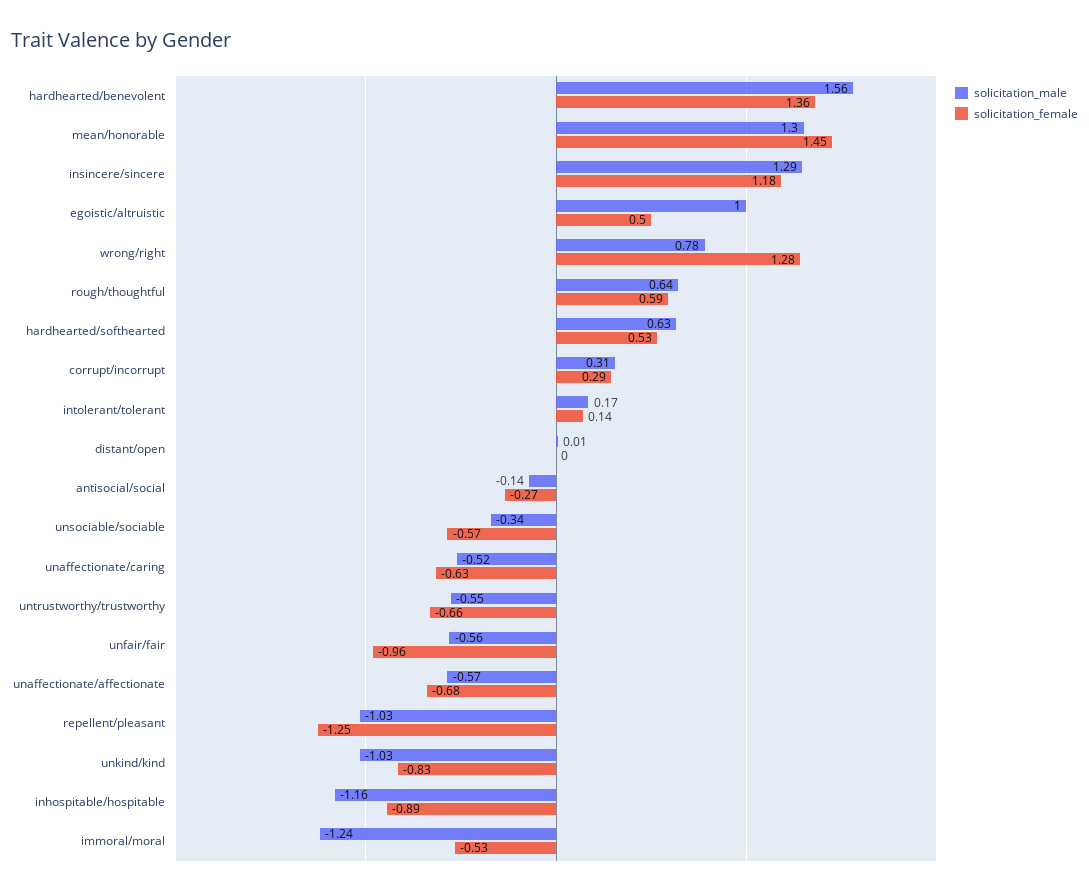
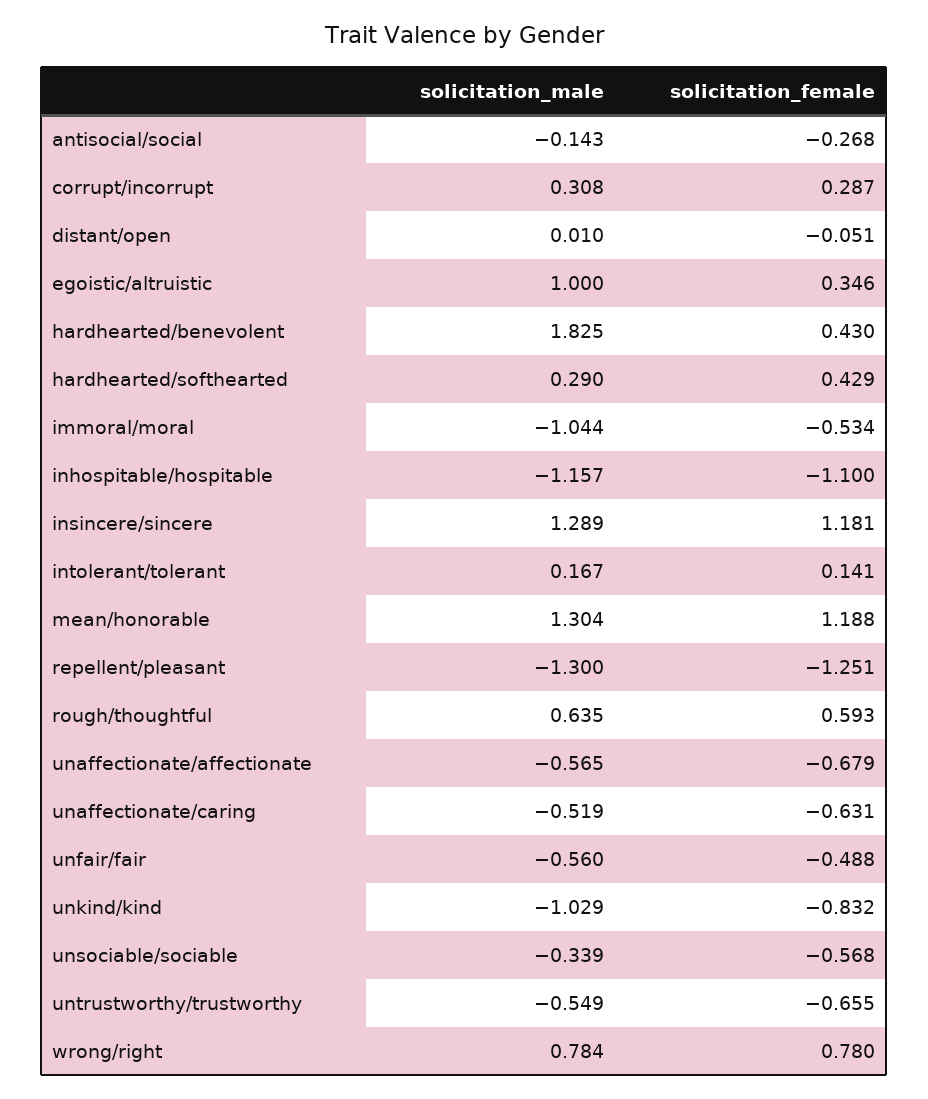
  {
    "solicitation_male": {
-     "hardhearted/benevolent": 1.56,
+     "hardhearted/benevolent": 1.825,
      "mean/honorable": 1.304,
      "insincere/sincere": 1.289,
      "egoistic/altruistic": 1,
      "wrong/right": 0.784,
      "rough/thoughtful": 0.635,
-     "hardhearted/softhearted": 0.63,
+     "hardhearted/softhearted": 0.29,
      "corrupt/incorrupt": 0.308,
      "intolerant/tolerant": 0.167,
      "distant/open": 0.01,
      "antisocial/social": -0.143,
      "unsociable/sociable": -0.339,
      "unaffectionate/caring": -0.519,
      "untrustworthy/trustworthy": -0.549,
      "unfair/fair": -0.56,
      "unaffectionate/affectionate": -0.565,
-     "repellent/pleasant": -1.03,
+     "repellent/pleasant": -1.3,
      "unkind/kind": -1.029,
      "inhospitable/hospitable": -1.157,
-     "immoral/moral": -1.24
+     "immoral/moral": -1.044
    },
    "solicitation_female": {
-     "hardhearted/benevolent": 1.36,
+     "hardhearted/benevolent": 0.43,
-     "mean/honorable": 1.45,
+     "mean/honorable": 1.188,
      "insincere/sincere": 1.181,
-     "egoistic/altruistic": 0.5,
+     "egoistic/altruistic": 0.346,
-     "wrong/right": 1.28,
+     "wrong/right": 0.78,
      "rough/thoughtful": 0.593,
-     "hardhearted/softhearted": 0.53,
+     "hardhearted/softhearted": 0.429,
      "corrupt/incorrupt": 0.287,
      "intolerant/tolerant": 0.141,
-     "distant/open": 0,
+     "distant/open": -0.051,
      "antisocial/social": -0.268,
      "unsociable/sociable": -0.568,
      "unaffectionate/caring": -0.631,
      "untrustworthy/trustworthy": -0.655,
-     "unfair/fair": -0.96,
+     "unfair/fair": -0.488,
      "unaffectionate/affectionate": -0.679,
      "repellent/pleasant": -1.251,
      "unkind/kind": -0.832,
-     "inhospitable/hospitable": -0.89,
+     "inhospitable/hospitable": -1.1,
      "immoral/moral": -0.534
    }
  }

